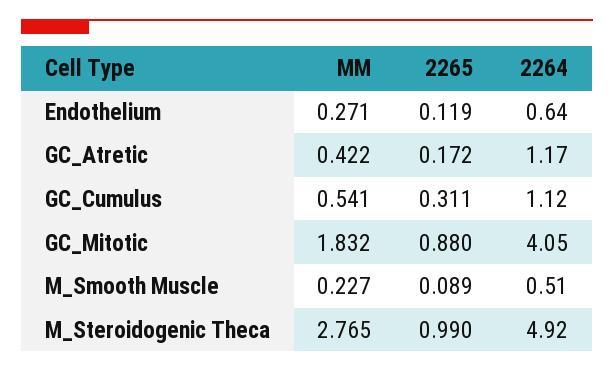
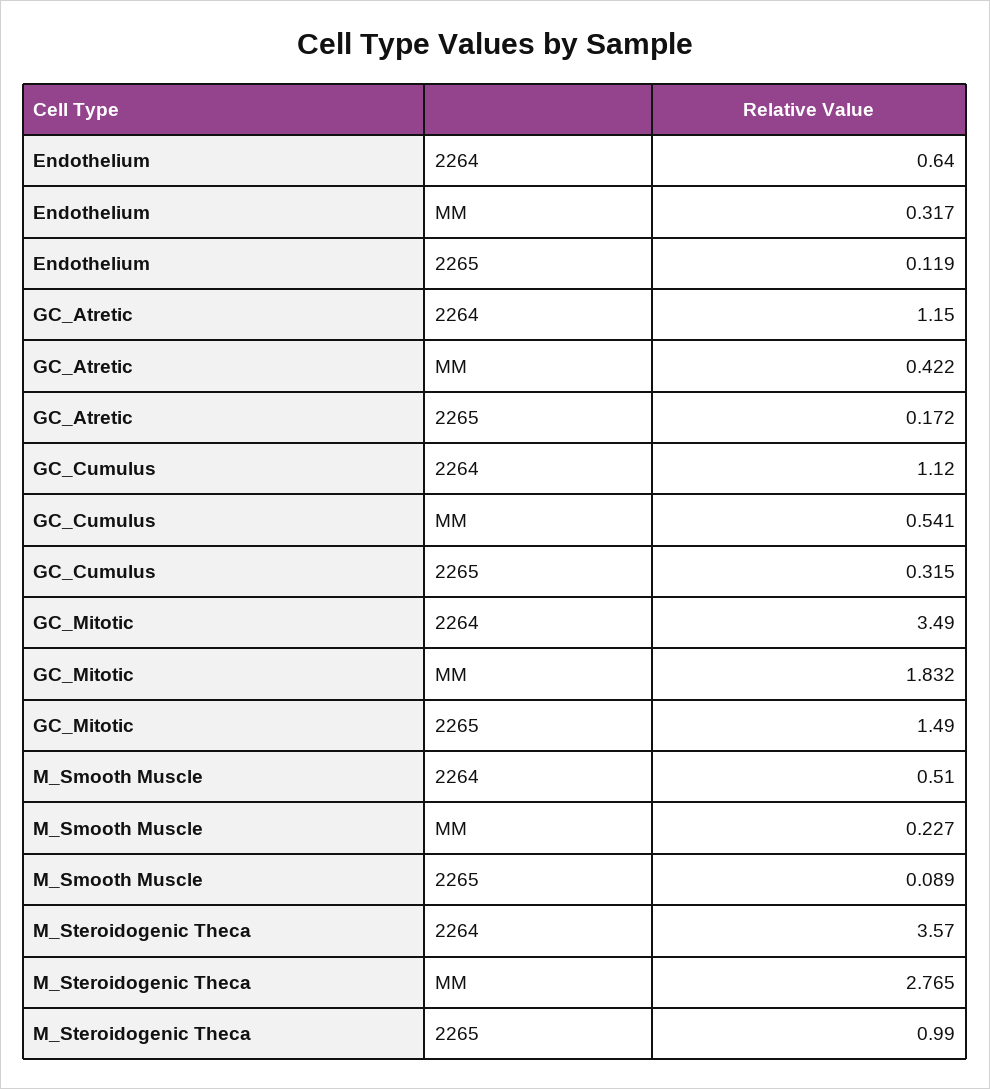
  {
    "MM": {
-     "Endothelium": 0.271,
+     "Endothelium": 0.317,
      "GC_Atretic": 0.422,
      "GC_Cumulus": 0.541,
      "GC_Mitotic": 1.832,
      "M_Smooth Muscle": 0.227,
      "M_Steroidogenic Theca": 2.765
    },
    "2265": {
      "Endothelium": 0.119,
      "GC_Atretic": 0.172,
-     "GC_Cumulus": 0.311,
+     "GC_Cumulus": 0.315,
-     "GC_Mitotic": 0.88,
+     "GC_Mitotic": 1.49,
      "M_Smooth Muscle": 0.089,
      "M_Steroidogenic Theca": 0.99
    },
    "2264": {
      "Endothelium": 0.64,
-     "GC_Atretic": 1.17,
+     "GC_Atretic": 1.15,
      "GC_Cumulus": 1.12,
-     "GC_Mitotic": 4.05,
+     "GC_Mitotic": 3.49,
      "M_Smooth Muscle": 0.51,
-     "M_Steroidogenic Theca": 4.92
+     "M_Steroidogenic Theca": 3.57
    }
  }

